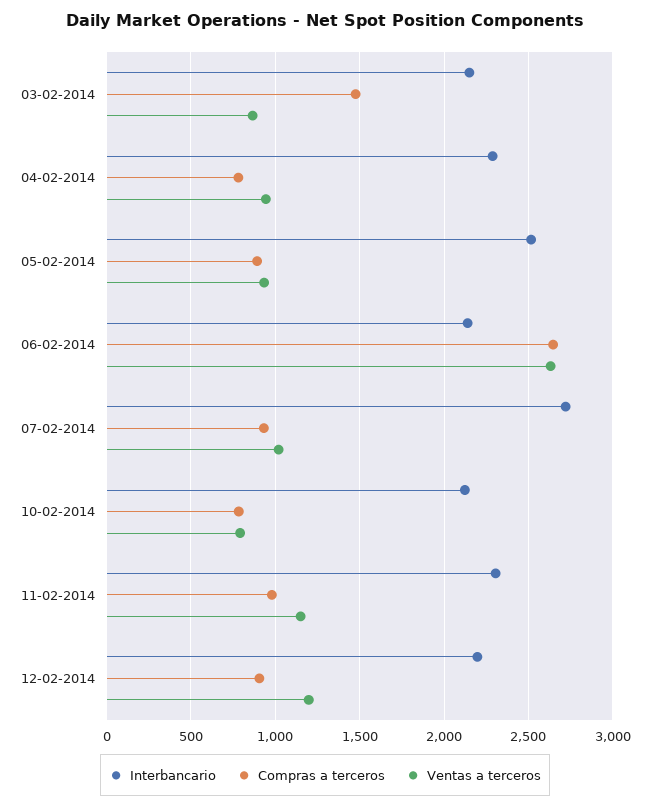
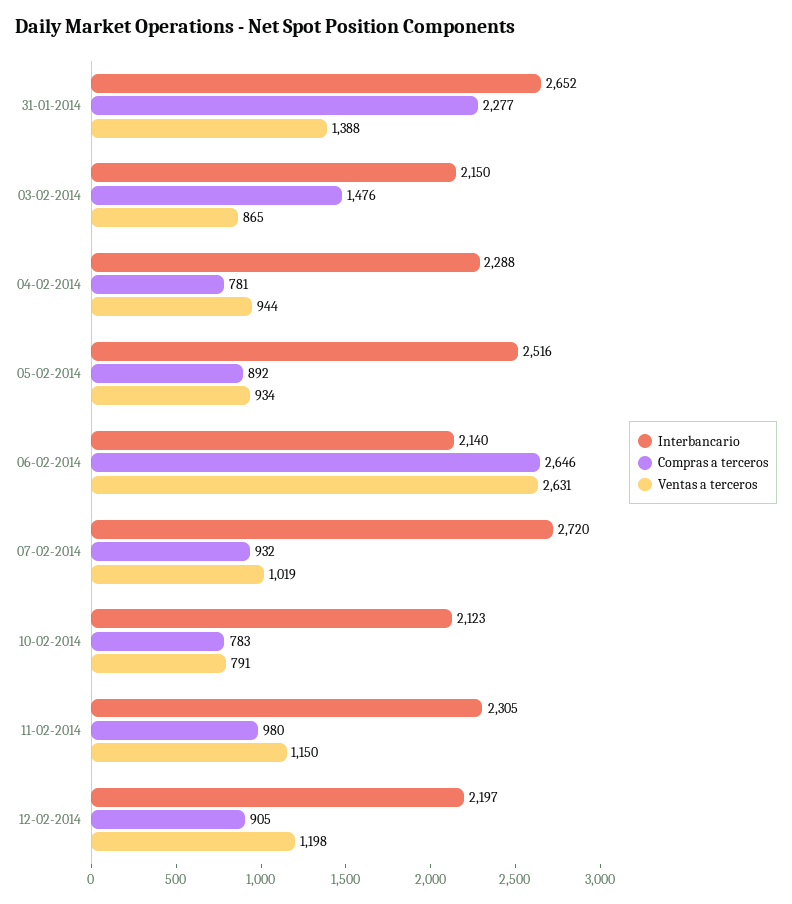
  {
    "Interbancario": {
      "03-02-2014": 2150,
      "04-02-2014": 2288,
      "05-02-2014": 2516,
      "06-02-2014": 2140,
      "07-02-2014": 2720,
      "10-02-2014": 2123,
      "11-02-2014": 2305,
-     "12-02-2014": 2197
+     "12-02-2014": 2197,
+     "31-01-2014": 2652
    },
    "Compras a terceros": {
      "03-02-2014": 1476,
      "04-02-2014": 781,
      "05-02-2014": 892,
      "06-02-2014": 2646,
      "07-02-2014": 932,
      "10-02-2014": 783,
      "11-02-2014": 980,
-     "12-02-2014": 905
+     "12-02-2014": 905,
+     "31-01-2014": 2277
    },
    "Ventas a terceros": {
      "03-02-2014": 865,
      "04-02-2014": 944,
      "05-02-2014": 934,
      "06-02-2014": 2631,
      "07-02-2014": 1019,
      "10-02-2014": 791,
      "11-02-2014": 1150,
-     "12-02-2014": 1198
+     "12-02-2014": 1198,
+     "31-01-2014": 1388
    }
  }

